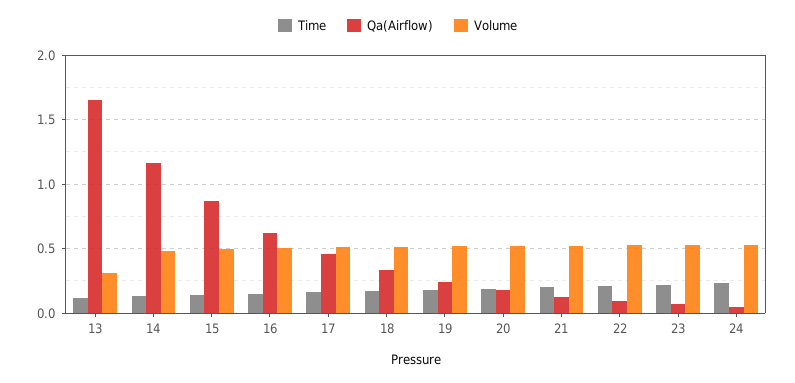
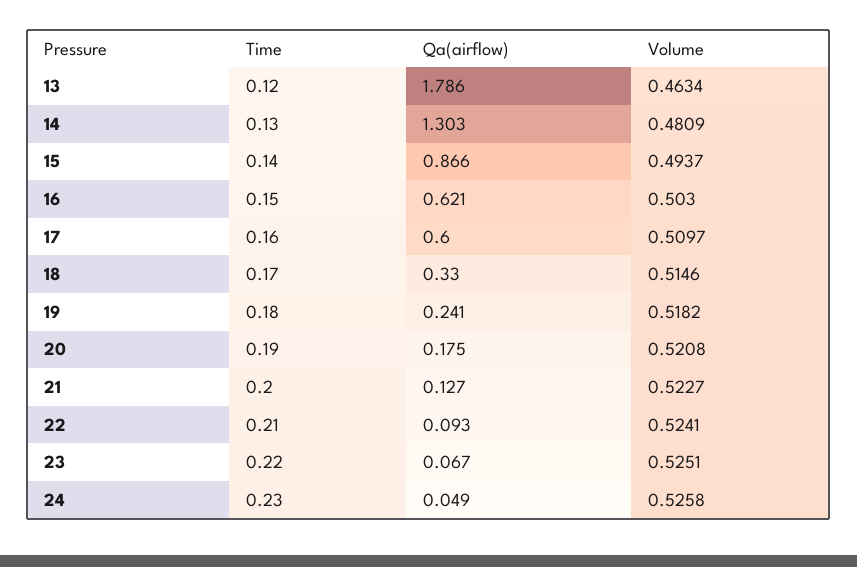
  {
    "Time": {
      "13": 0.12,
      "14": 0.13,
      "15": 0.14,
      "16": 0.15,
      "17": 0.16,
      "18": 0.17,
      "19": 0.18,
      "20": 0.19,
      "21": 0.2,
      "22": 0.21,
      "23": 0.22,
      "24": 0.23
    },
    "Qa(Airflow)": {
-     "13": 1.65,
+     "13": 1.786,
-     "14": 1.15,
+     "14": 1.303,
      "15": 0.866,
      "16": 0.621,
-     "17": 0.45,
+     "17": 0.6,
      "18": 0.33,
      "19": 0.241,
      "20": 0.175,
      "21": 0.127,
      "22": 0.093,
      "23": 0.067,
      "24": 0.049
    },
    "Volume": {
-     "13": 0.3,
+     "13": 0.4634,
      "14": 0.4809,
      "15": 0.4937,
      "16": 0.503,
      "17": 0.5097,
      "18": 0.5146,
      "19": 0.5182,
      "20": 0.5208,
      "21": 0.5227,
      "22": 0.5241,
      "23": 0.5251,
      "24": 0.5258
    }
  }

